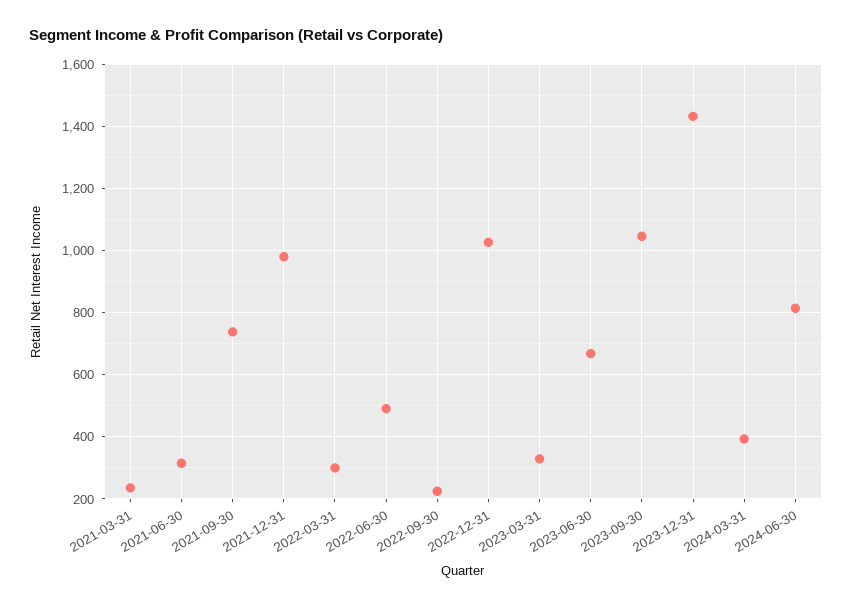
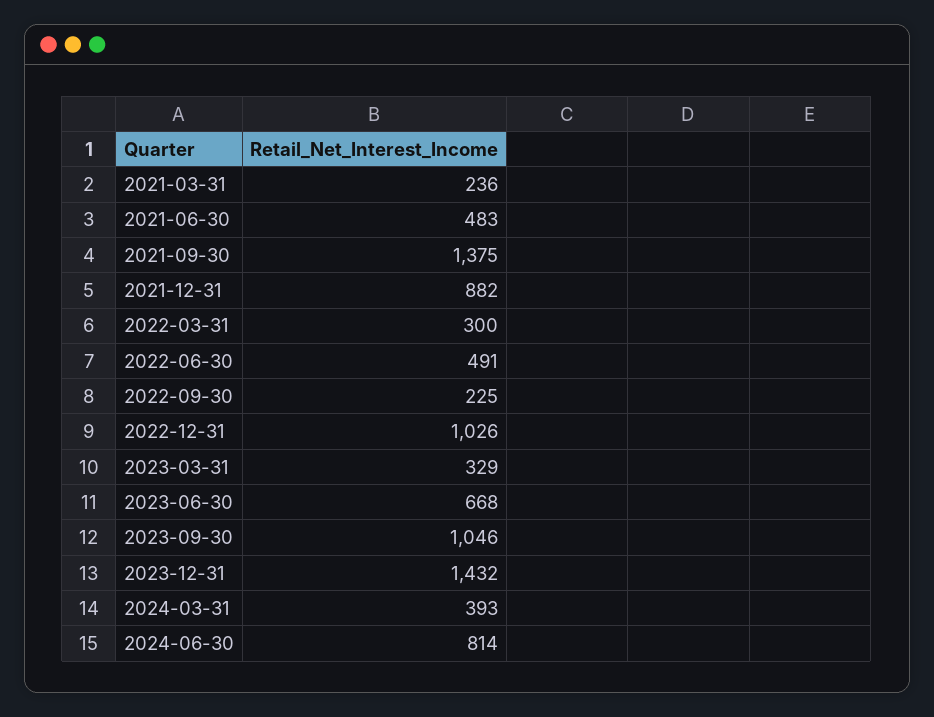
  {
    "2021-03-31": 236,
-   "2021-06-30": 320,
+   "2021-06-30": 483,
-   "2021-09-30": 740,
+   "2021-09-30": 1375,
-   "2021-12-31": 980,
+   "2021-12-31": 882,
    "2022-03-31": 300,
    "2022-06-30": 491,
    "2022-09-30": 225,
    "2022-12-31": 1026,
    "2023-03-31": 329,
    "2023-06-30": 668,
    "2023-09-30": 1046,
    "2023-12-31": 1432,
    "2024-03-31": 393,
    "2024-06-30": 814
  }

